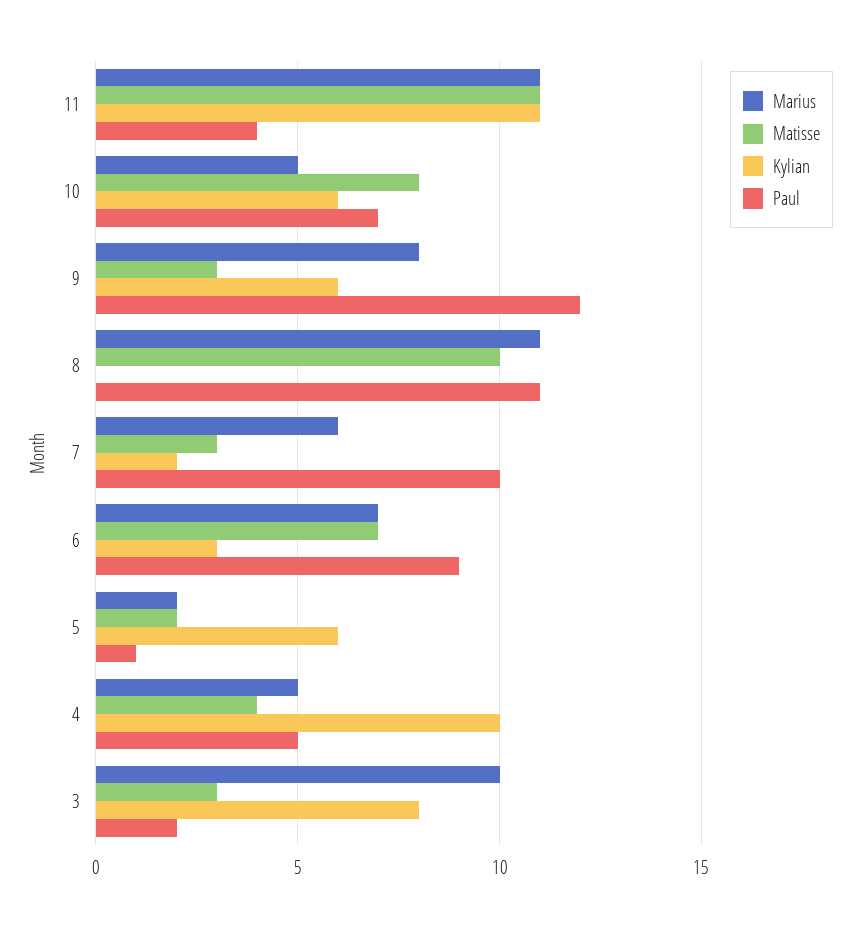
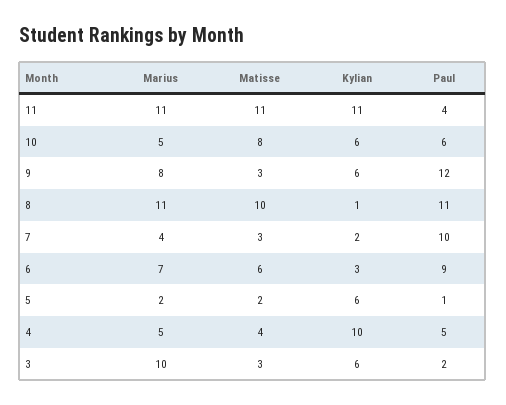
  {
    "Marius": {
      "11": 11,
      "10": 5,
      "9": 8,
      "8": 11,
-     "7": 6,
+     "7": 4,
      "6": 7,
      "5": 2,
      "4": 5,
      "3": 10
    },
    "Matisse": {
      "11": 11,
      "10": 8,
      "9": 3,
      "8": 10,
      "7": 3,
-     "6": 7,
+     "6": 6,
      "5": 2,
      "4": 4,
      "3": 3
    },
    "Kylian": {
      "11": 11,
      "10": 6,
      "9": 6,
-     "8": 0,
+     "8": 1,
      "7": 2,
      "6": 3,
      "5": 6,
      "4": 10,
-     "3": 8
+     "3": 6
    },
    "Paul": {
      "11": 4,
-     "10": 7,
+     "10": 6,
      "9": 12,
      "8": 11,
      "7": 10,
      "6": 9,
      "5": 1,
      "4": 5,
      "3": 2
    }
  }

